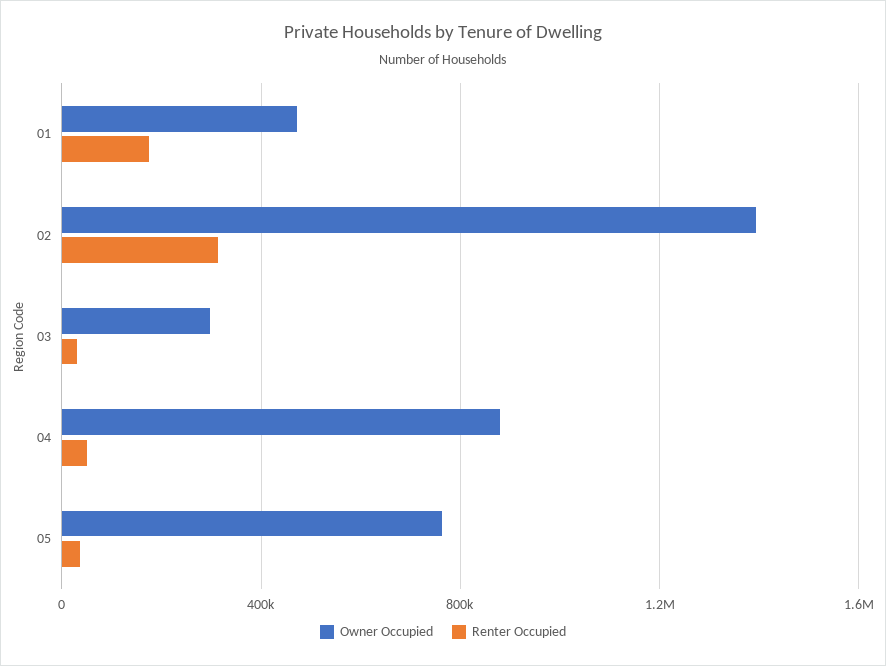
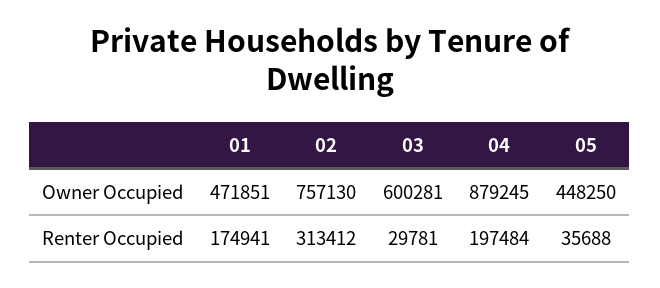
  {
    "Owner Occupied": {
      "01": 471851,
-     "02": 1400000,
+     "02": 757130,
-     "03": 300000,
+     "03": 600281,
      "04": 879245,
-     "05": 750000
+     "05": 448250
    },
    "Renter Occupied": {
      "01": 174941,
      "02": 313412,
      "03": 29781,
-     "04": 50000,
+     "04": 197484,
      "05": 35688
    }
  }

